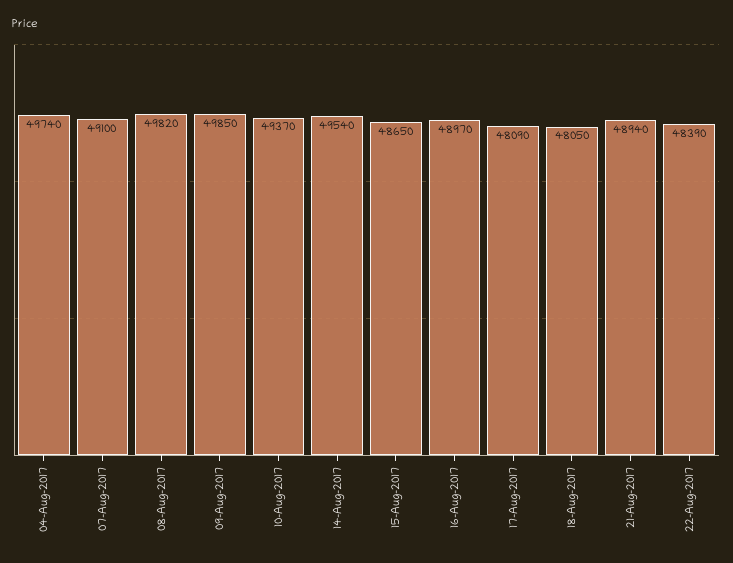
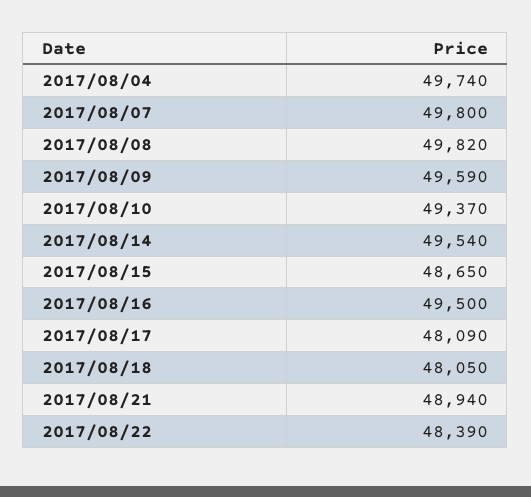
  {
    "04-Aug-2017": 49740,
-   "07-Aug-2017": 49100,
+   "07-Aug-2017": 49800,
    "08-Aug-2017": 49820,
-   "09-Aug-2017": 49850,
+   "09-Aug-2017": 49590,
    "10-Aug-2017": 49370,
    "14-Aug-2017": 49540,
    "15-Aug-2017": 48650,
-   "16-Aug-2017": 48970,
+   "16-Aug-2017": 49500,
    "17-Aug-2017": 48090,
    "18-Aug-2017": 48050,
    "21-Aug-2017": 48940,
    "22-Aug-2017": 48390
  }

